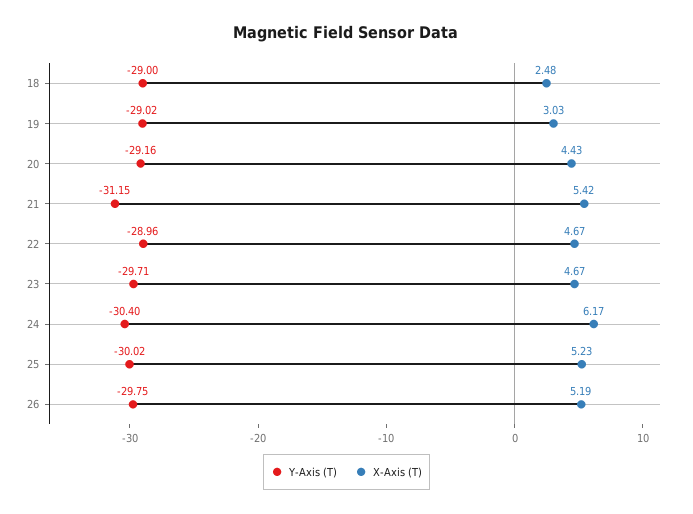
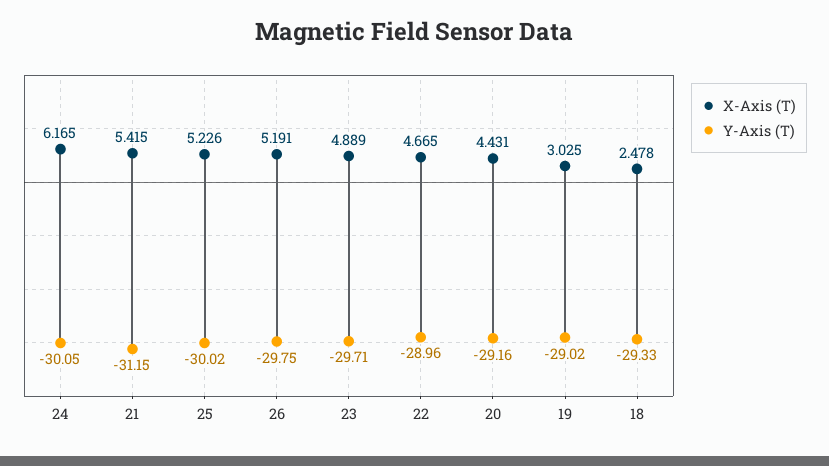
  {
    "Y-Axis (T)": {
-     "18": -29,
+     "18": -29.33,
      "19": -29.02,
      "20": -29.16,
      "21": -31.15,
      "22": -28.96,
      "23": -29.71,
-     "24": -30.4,
+     "24": -30.05,
      "25": -30.02,
      "26": -29.75
    },
    "X-Axis (T)": {
      "18": 2.478,
      "19": 3.025,
      "20": 4.431,
      "21": 5.415,
      "22": 4.665,
-     "23": 4.67,
+     "23": 4.889,
      "24": 6.165,
      "25": 5.226,
      "26": 5.191
    }
  }

